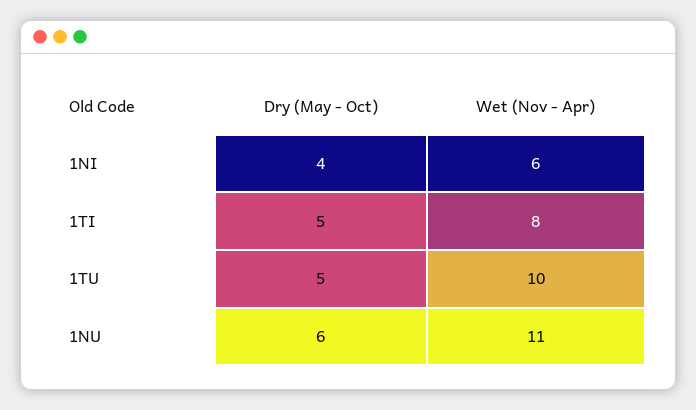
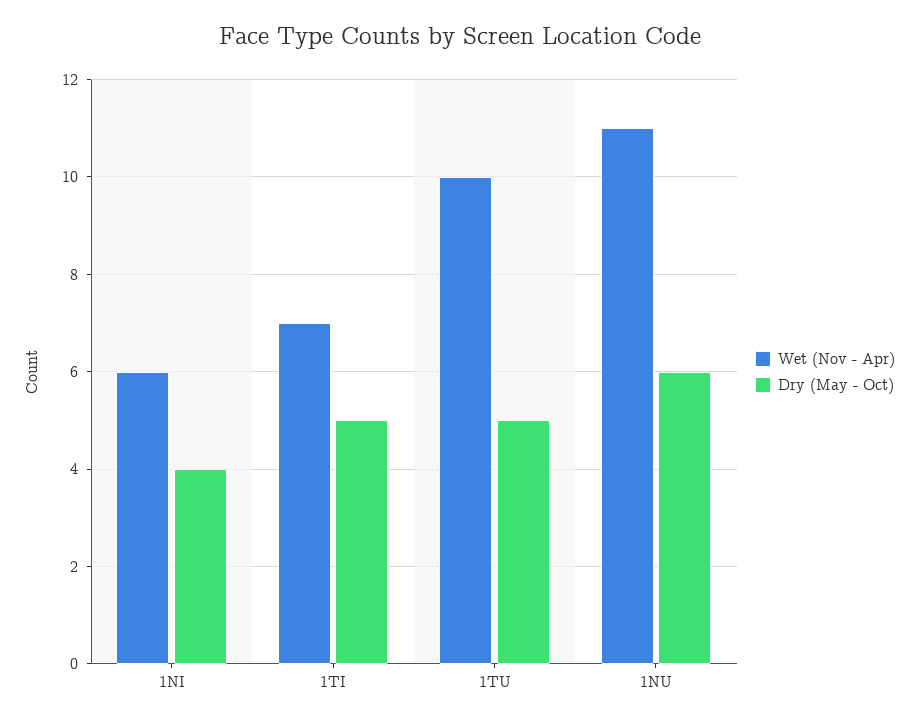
  {
    "Dry (May - Oct)": {
      "1NI": 4,
      "1TI": 5,
      "1TU": 5,
      "1NU": 6
    },
    "Wet (Nov - Apr)": {
      "1NI": 6,
-     "1TI": 8,
+     "1TI": 7,
      "1TU": 10,
      "1NU": 11
    }
  }

